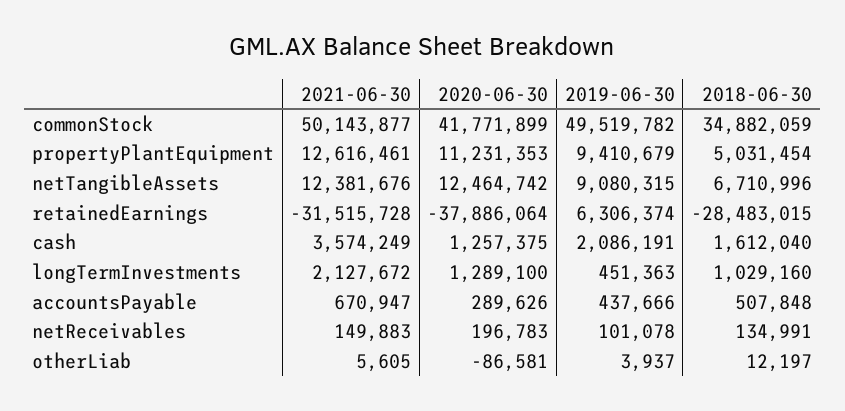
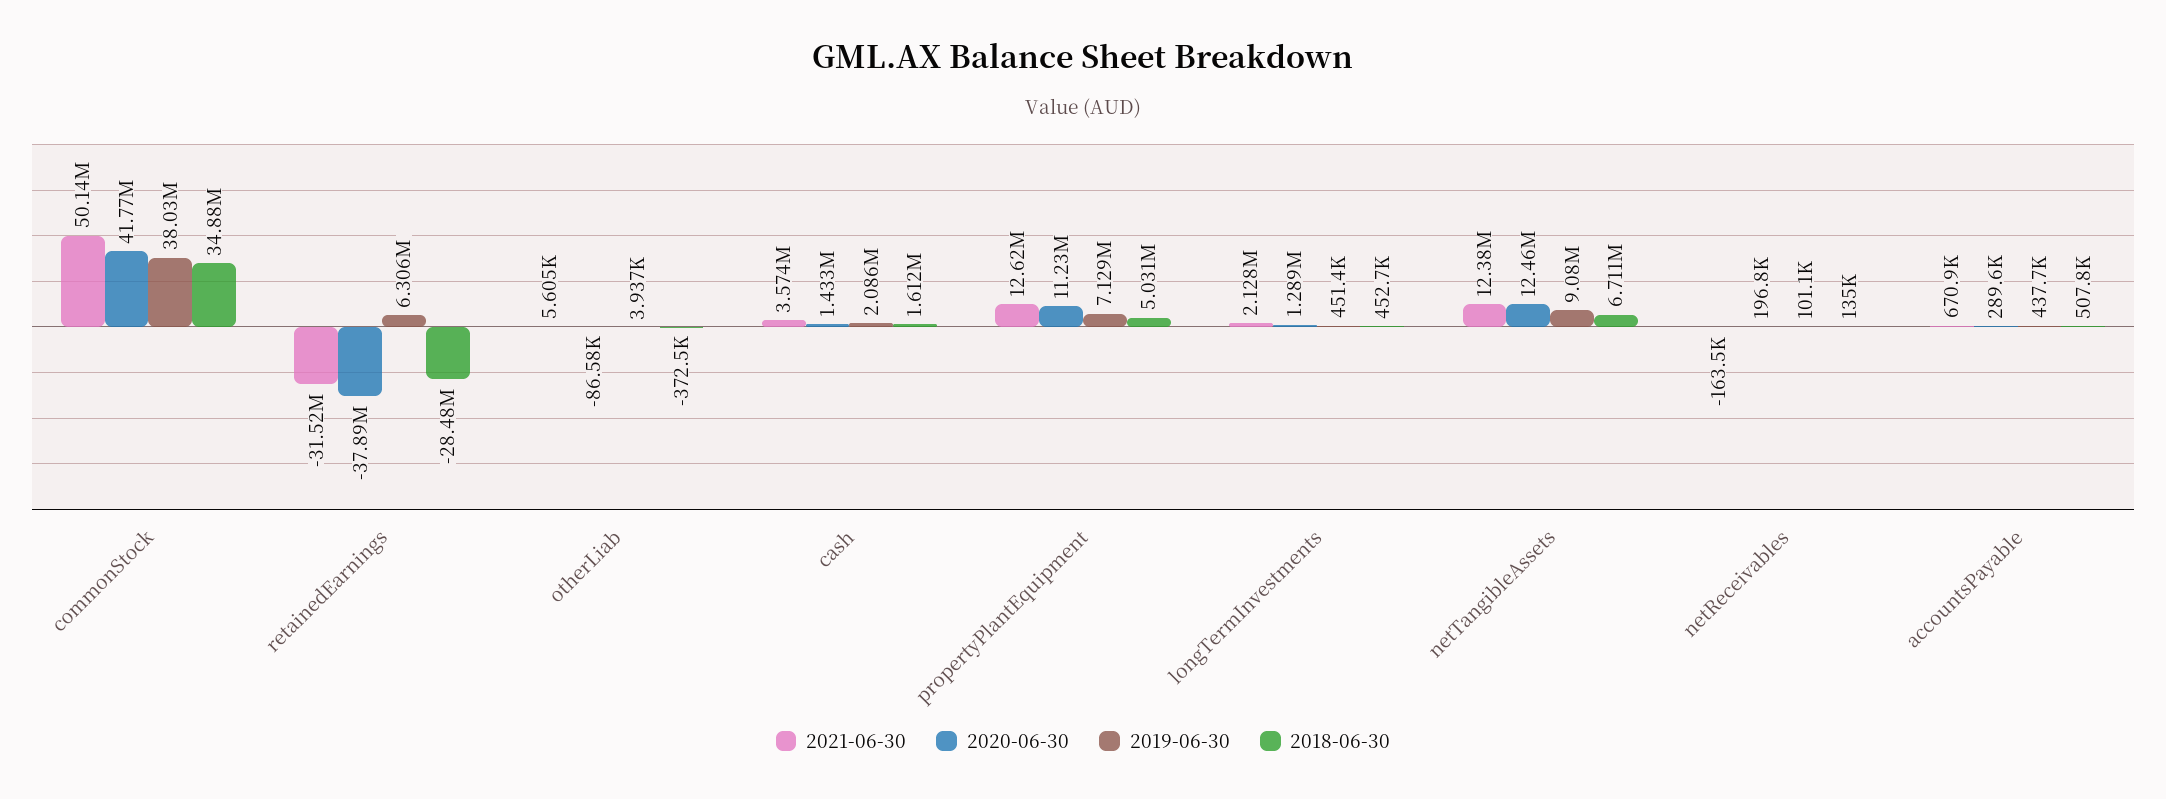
  {
    "2021-06-30": {
      "commonStock": 50143877,
      "propertyPlantEquipment": 12616461,
      "netTangibleAssets": 12381676,
      "retainedEarnings": -31515728,
      "cash": 3574249,
      "longTermInvestments": 2127672,
      "accountsPayable": 670947,
-     "netReceivables": 149883,
+     "netReceivables": -163500,
      "otherLiab": 5605
    },
    "2020-06-30": {
      "commonStock": 41771899,
      "propertyPlantEquipment": 11231353,
      "netTangibleAssets": 12464742,
      "retainedEarnings": -37886064,
-     "cash": 1257375,
+     "cash": 1433000,
      "longTermInvestments": 1289100,
      "accountsPayable": 289626,
      "netReceivables": 196783,
      "otherLiab": -86581
    },
    "2019-06-30": {
-     "commonStock": 49519782,
+     "commonStock": 38030000,
-     "propertyPlantEquipment": 9410679,
+     "propertyPlantEquipment": 7129000,
      "netTangibleAssets": 9080315,
      "retainedEarnings": 6306374,
      "cash": 2086191,
      "longTermInvestments": 451363,
      "accountsPayable": 437666,
      "netReceivables": 101078,
      "otherLiab": 3937
    },
    "2018-06-30": {
      "commonStock": 34882059,
      "propertyPlantEquipment": 5031454,
      "netTangibleAssets": 6710996,
      "retainedEarnings": -28483015,
      "cash": 1612040,
-     "longTermInvestments": 1029160,
+     "longTermInvestments": 452700,
      "accountsPayable": 507848,
      "netReceivables": 134991,
-     "otherLiab": 12197
+     "otherLiab": -372500
    }
  }

